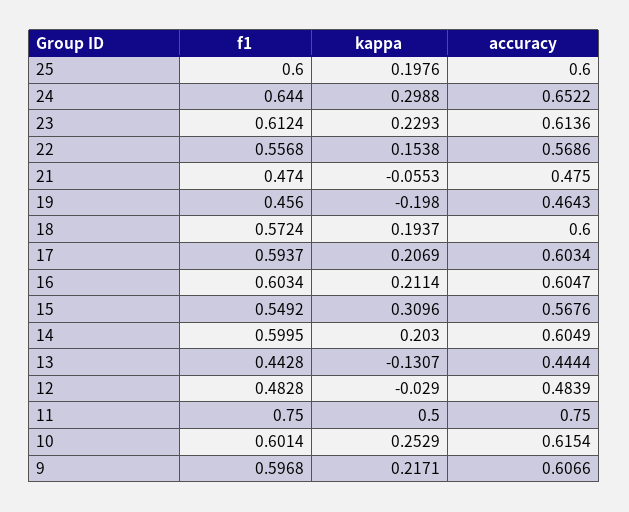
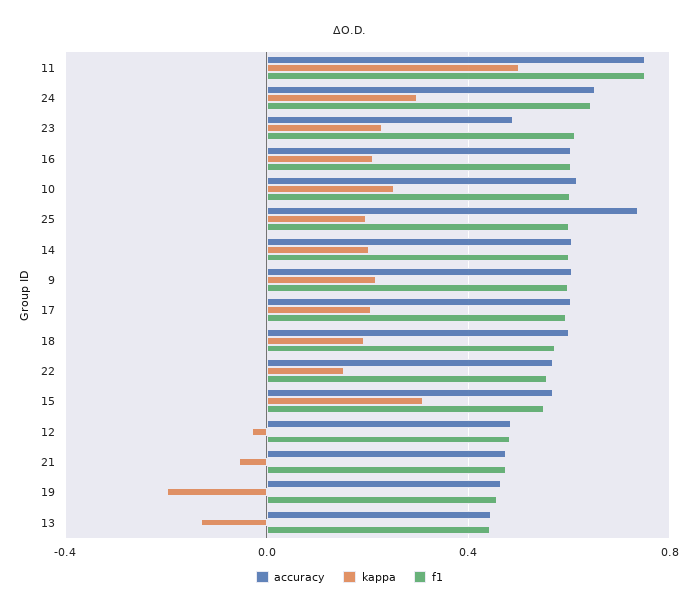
  {
    "f1": {
      "25": 0.6,
      "24": 0.644,
      "23": 0.6124,
      "22": 0.5568,
      "21": 0.474,
      "19": 0.456,
      "18": 0.5724,
      "17": 0.5937,
      "16": 0.6034,
      "15": 0.5492,
      "14": 0.5995,
      "13": 0.4428,
      "12": 0.4828,
      "11": 0.75,
      "10": 0.6014,
      "9": 0.5968
    },
    "kappa": {
      "25": 0.1976,
      "24": 0.2988,
      "23": 0.2293,
      "22": 0.1538,
      "21": -0.0553,
      "19": -0.198,
      "18": 0.1937,
      "17": 0.2069,
      "16": 0.2114,
      "15": 0.3096,
      "14": 0.203,
      "13": -0.1307,
      "12": -0.029,
      "11": 0.5,
      "10": 0.2529,
      "9": 0.2171
    },
    "accuracy": {
-     "25": 0.6,
+     "25": 0.75,
      "24": 0.6522,
-     "23": 0.6136,
+     "23": 0.5,
      "22": 0.5686,
      "21": 0.475,
      "19": 0.4643,
      "18": 0.6,
      "17": 0.6034,
      "16": 0.6047,
      "15": 0.5676,
      "14": 0.6049,
      "13": 0.4444,
      "12": 0.4839,
      "11": 0.75,
      "10": 0.6154,
      "9": 0.6066
    }
  }

